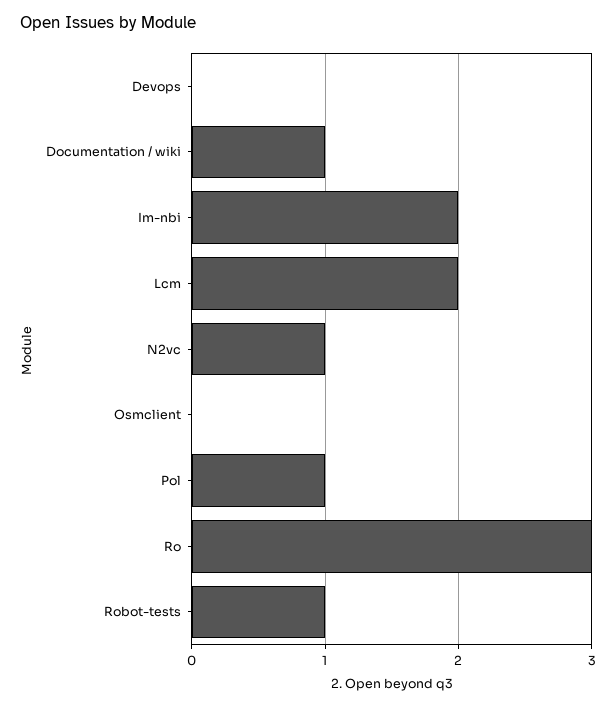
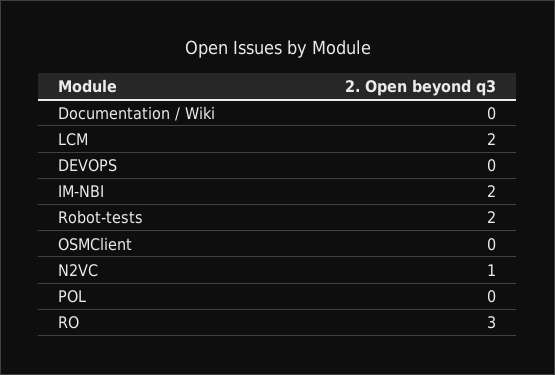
  {
    "Devops": 0,
-   "Documentation / wiki": 1,
+   "Documentation / wiki": 0,
    "Im-nbi": 2,
    "Lcm": 2,
    "N2vc": 1,
    "Osmclient": 0,
-   "Pol": 1,
+   "Pol": 0,
    "Ro": 3,
-   "Robot-tests": 1
+   "Robot-tests": 2
  }

